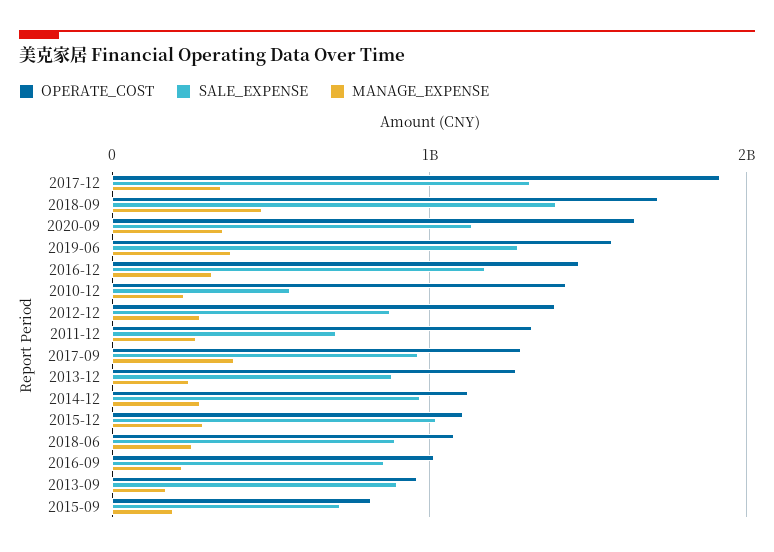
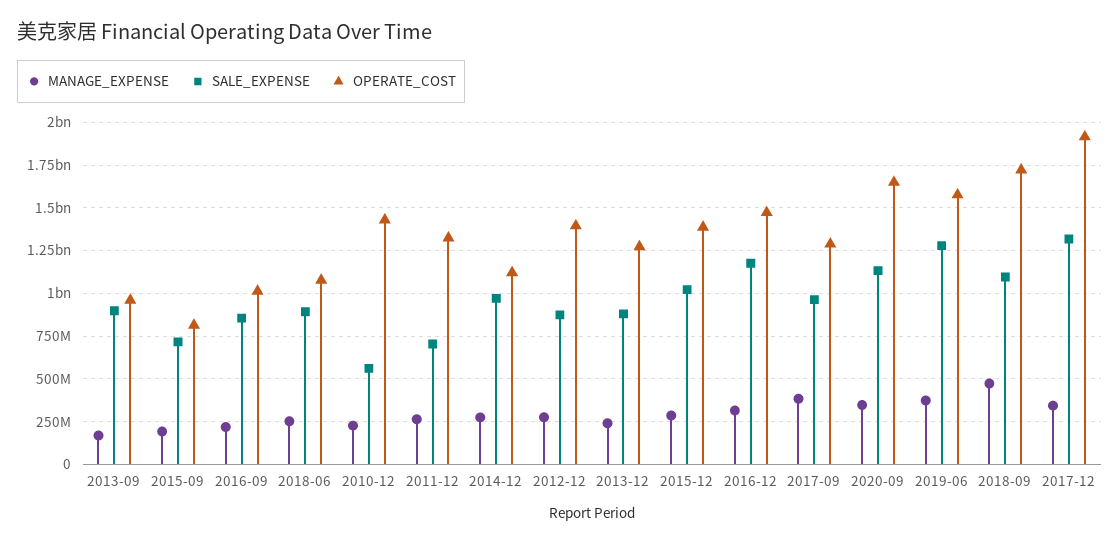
  {
    "OPERATE_COST": {
      "2017-12": 1900000000,
      "2018-09": 1700000000,
      "2020-09": 1650000000,
      "2019-06": 1600000000,
      "2016-12": 1450000000,
      "2010-12": 1450000000,
      "2012-12": 1400000000,
      "2011-12": 1300000000,
      "2017-09": 1300000000,
      "2013-12": 1250000000,
      "2014-12": 1100000000,
-     "2015-12": 1100000000,
+     "2015-12": 1400000000,
      "2018-06": 1100000000,
      "2016-09": 1000000000,
      "2013-09": 950000000,
      "2015-09": 800000000
    },
    "SALE_EXPENSE": {
      "2017-12": 1300000000,
-     "2018-09": 1400000000,
+     "2018-09": 1100000000,
      "2020-09": 1150000000,
      "2019-06": 1300000000,
      "2016-12": 1200000000,
      "2010-12": 550000000,
      "2012-12": 850000000,
      "2011-12": 700000000,
      "2017-09": 950000000,
      "2013-12": 900000000,
      "2014-12": 950000000,
      "2015-12": 1000000000,
      "2018-06": 900000000,
      "2016-09": 850000000,
      "2013-09": 900000000,
      "2015-09": 700000000
    },
    "MANAGE_EXPENSE": {
      "2017-12": 350000000,
      "2018-09": 450000000,
      "2020-09": 350000000,
      "2019-06": 350000000,
      "2016-12": 300000000,
      "2010-12": 250000000,
      "2012-12": 300000000,
      "2011-12": 250000000,
      "2017-09": 400000000,
      "2013-12": 250000000,
      "2014-12": 300000000,
      "2015-12": 300000000,
      "2018-06": 250000000,
      "2016-09": 200000000,
      "2013-09": 150000000,
      "2015-09": 200000000
    }
  }

